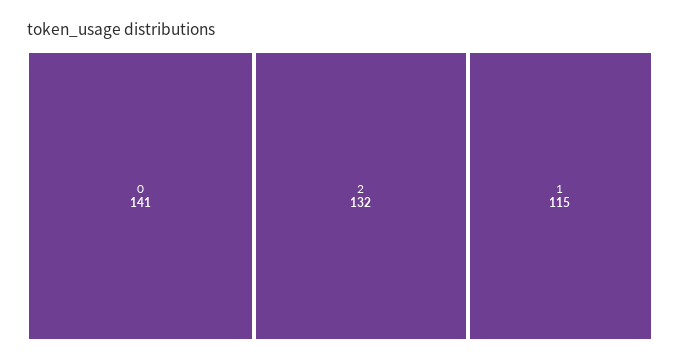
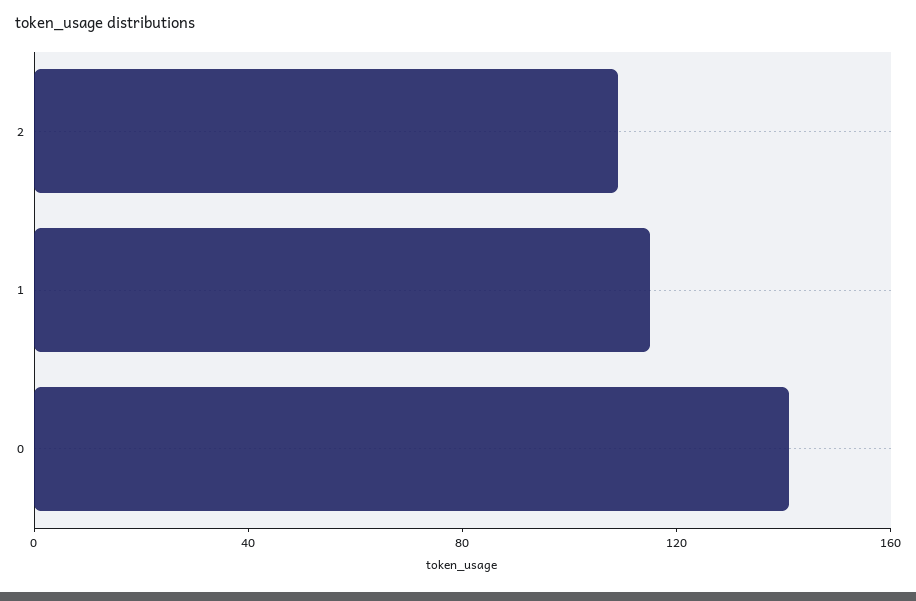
  {
    "0": 141,
-   "2": 132,
+   "2": 110,
    "1": 115
  }

